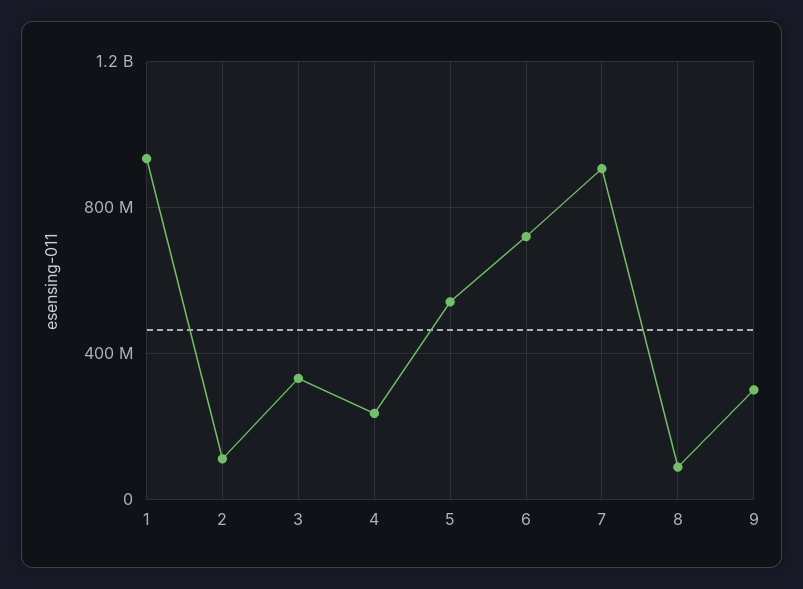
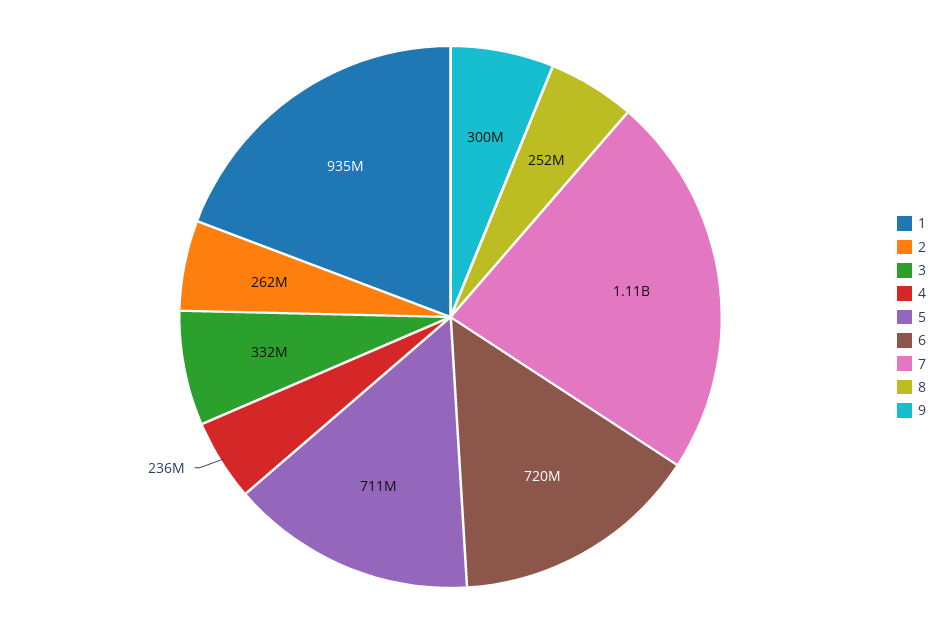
  {
    "1": 935000000,
-   "2": 100000000,
+   "2": 262000000,
    "3": 332000000,
    "4": 236000000,
-   "5": 550000000,
+   "5": 711000000,
    "6": 720000000,
-   "7": 900000000,
+   "7": 1110000000,
-   "8": 100000000,
+   "8": 252000000,
    "9": 300000000
  }

